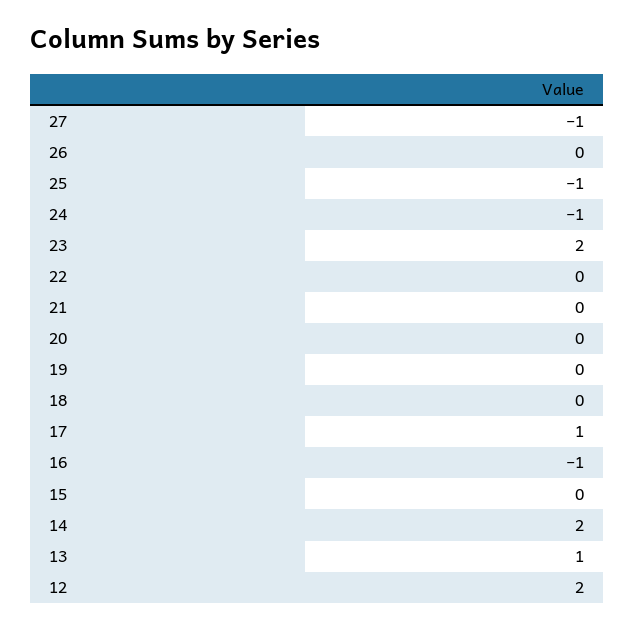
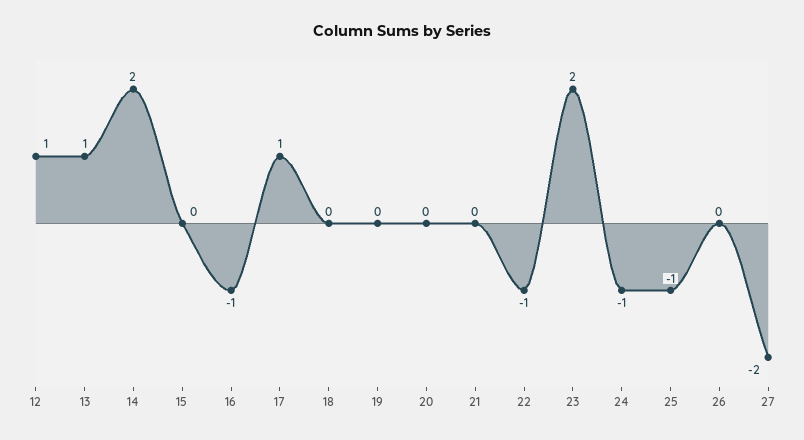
  {
-   "27": -1,
+   "27": -2,
    "26": 0,
    "25": -1,
    "24": -1,
    "23": 2,
-   "22": 0,
+   "22": -1,
    "21": 0,
    "20": 0,
    "19": 0,
    "18": 0,
    "17": 1,
    "16": -1,
    "15": 0,
    "14": 2,
    "13": 1,
-   "12": 2
+   "12": 1
  }

